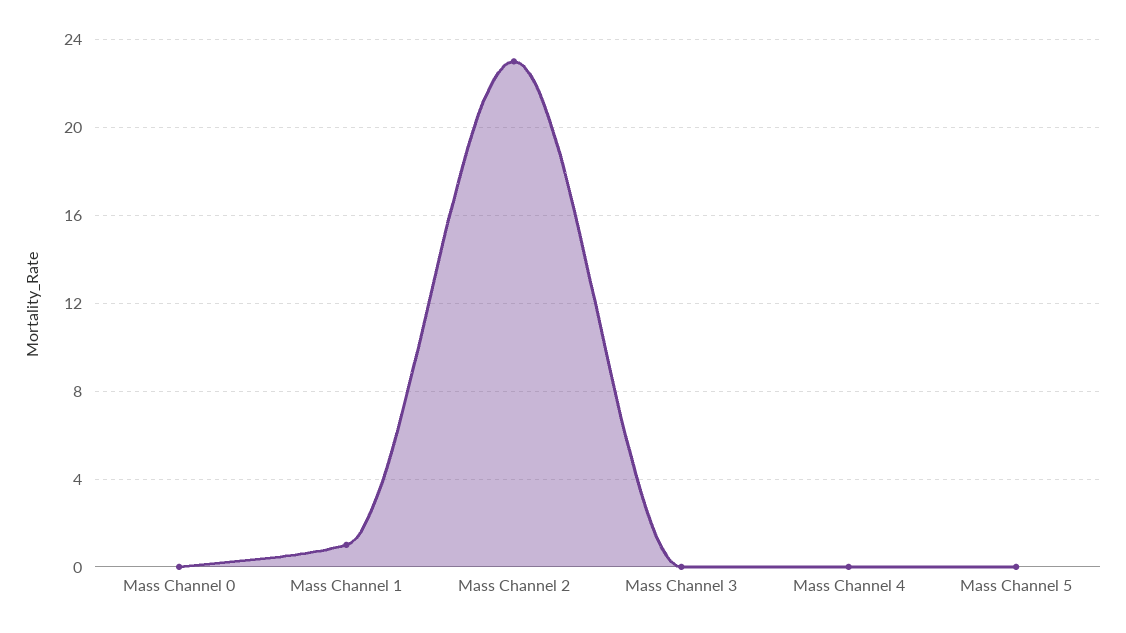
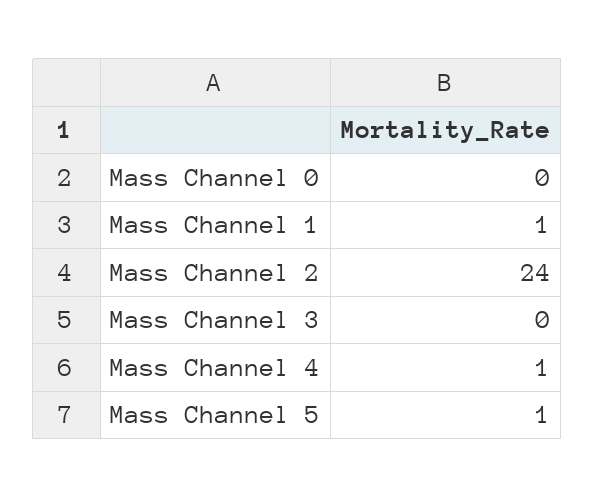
  {
    "Mass Channel 0": 0,
    "Mass Channel 1": 1,
-   "Mass Channel 2": 23,
+   "Mass Channel 2": 24,
    "Mass Channel 3": 0,
-   "Mass Channel 4": 0,
+   "Mass Channel 4": 1,
-   "Mass Channel 5": 0
+   "Mass Channel 5": 1
  }

